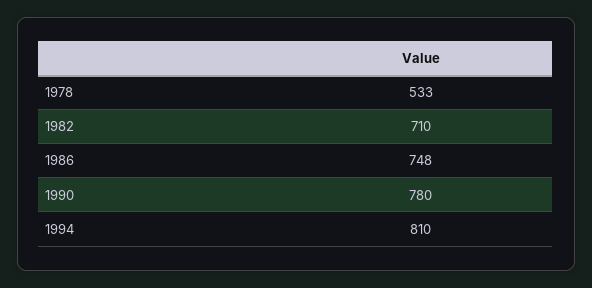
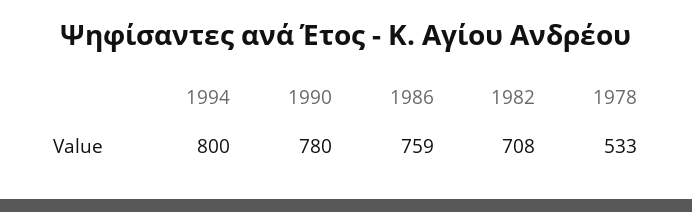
  {
    "1978": 533,
-   "1982": 710,
+   "1982": 708,
-   "1986": 748,
+   "1986": 759,
    "1990": 780,
-   "1994": 810
+   "1994": 800
  }

